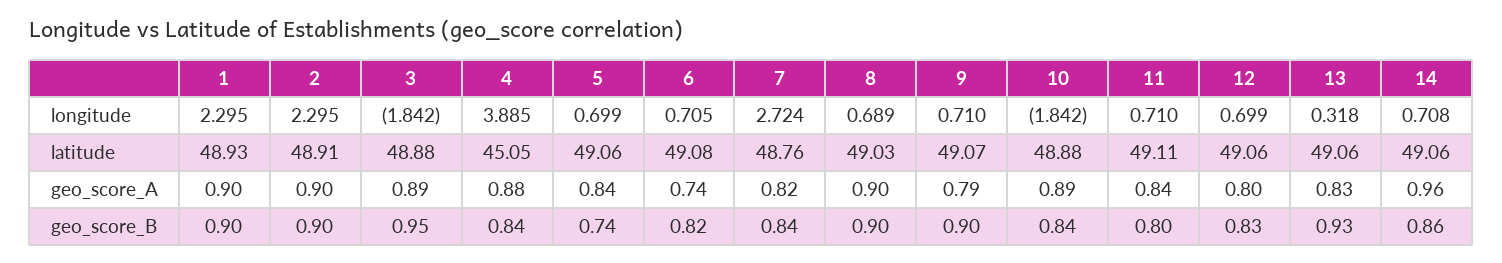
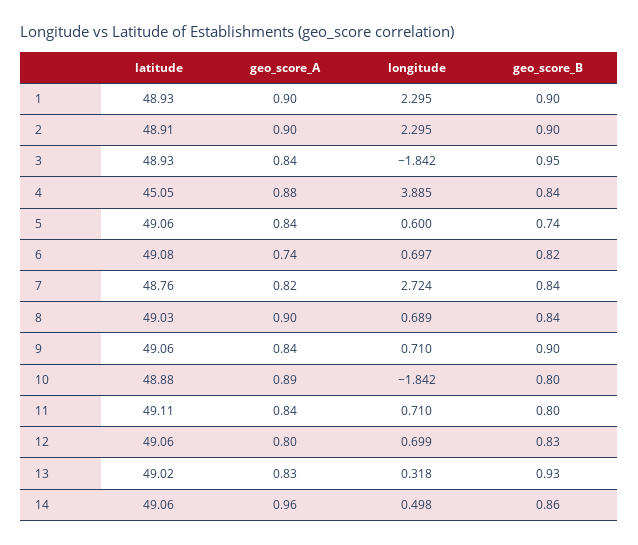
  {
    "1": {
      "longitude": 2.295,
      "latitude": 48.93,
      "geo_score_A": 0.9,
      "geo_score_B": 0.9
    },
    "2": {
      "longitude": 2.295,
      "latitude": 48.91,
      "geo_score_A": 0.9,
      "geo_score_B": 0.9
    },
    "3": {
      "longitude": -1.842,
-     "latitude": 48.88,
+     "latitude": 48.93,
-     "geo_score_A": 0.89,
+     "geo_score_A": 0.84,
      "geo_score_B": 0.95
    },
    "4": {
      "longitude": 3.885,
      "latitude": 45.05,
      "geo_score_A": 0.88,
      "geo_score_B": 0.84
    },
    "5": {
-     "longitude": 0.699,
+     "longitude": 0.6,
      "latitude": 49.06,
      "geo_score_A": 0.84,
      "geo_score_B": 0.74
    },
    "6": {
-     "longitude": 0.705,
+     "longitude": 0.697,
      "latitude": 49.08,
      "geo_score_A": 0.74,
      "geo_score_B": 0.82
    },
    "7": {
      "longitude": 2.724,
      "latitude": 48.76,
      "geo_score_A": 0.82,
      "geo_score_B": 0.84
    },
    "8": {
      "longitude": 0.689,
      "latitude": 49.03,
      "geo_score_A": 0.9,
-     "geo_score_B": 0.9
+     "geo_score_B": 0.84
    },
    "9": {
      "longitude": 0.71,
-     "latitude": 49.07,
+     "latitude": 49.06,
-     "geo_score_A": 0.79,
+     "geo_score_A": 0.84,
      "geo_score_B": 0.9
    },
    "10": {
      "longitude": -1.842,
      "latitude": 48.88,
      "geo_score_A": 0.89,
-     "geo_score_B": 0.84
+     "geo_score_B": 0.8
    },
    "11": {
      "longitude": 0.71,
      "latitude": 49.11,
      "geo_score_A": 0.84,
      "geo_score_B": 0.8
    },
    "12": {
      "longitude": 0.699,
      "latitude": 49.06,
      "geo_score_A": 0.8,
      "geo_score_B": 0.83
    },
    "13": {
      "longitude": 0.318,
-     "latitude": 49.06,
+     "latitude": 49.02,
      "geo_score_A": 0.83,
      "geo_score_B": 0.93
    },
    "14": {
-     "longitude": 0.708,
+     "longitude": 0.498,
      "latitude": 49.06,
      "geo_score_A": 0.96,
      "geo_score_B": 0.86
    }
  }

